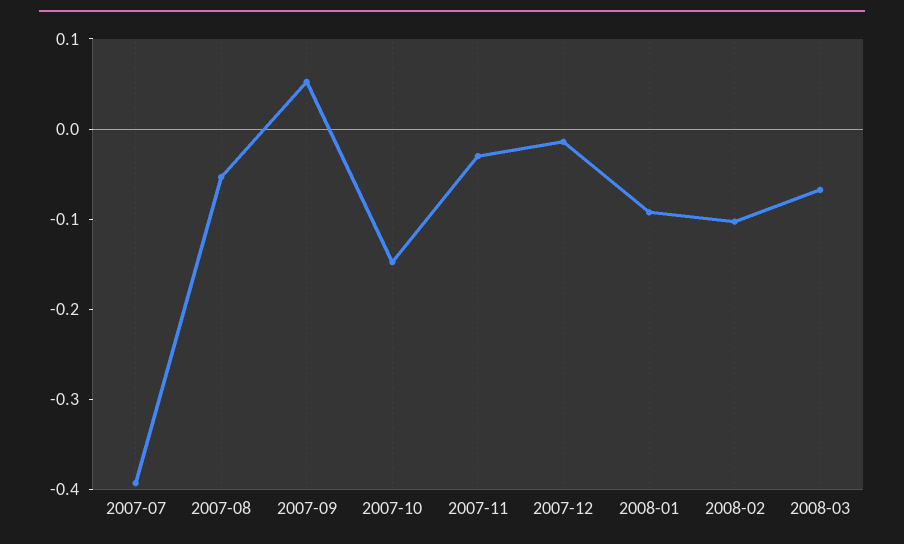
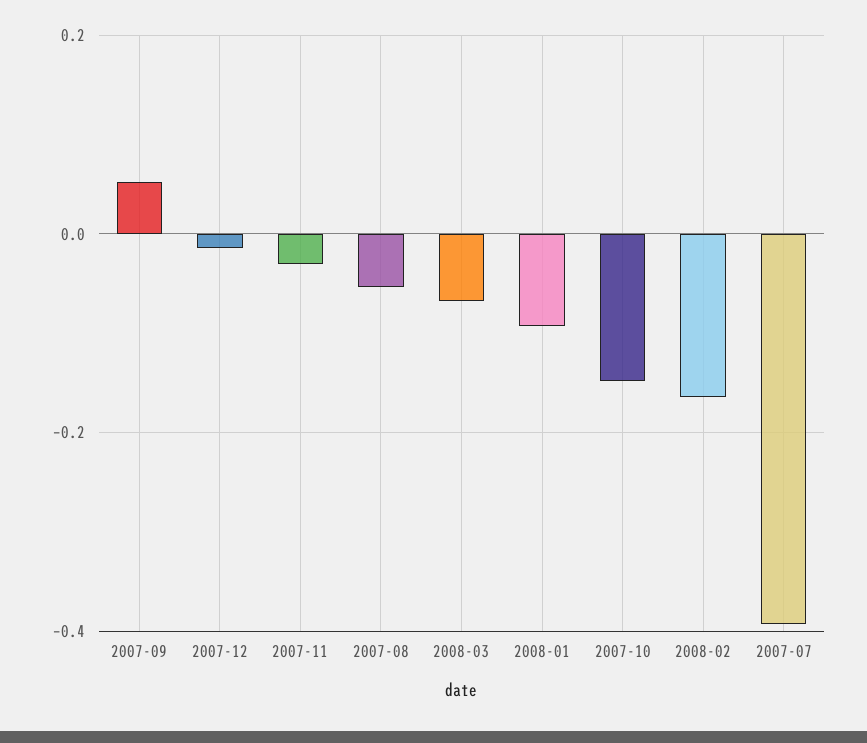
  {
    "2007-07": -0.4,
    "2007-08": -0.06,
    "2007-09": 0.06,
    "2007-10": -0.14,
    "2007-11": -0.04,
    "2007-12": -0.02,
    "2008-01": -0.1,
-   "2008-02": -0.1,
+   "2008-02": -0.16,
    "2008-03": -0.06
  }

